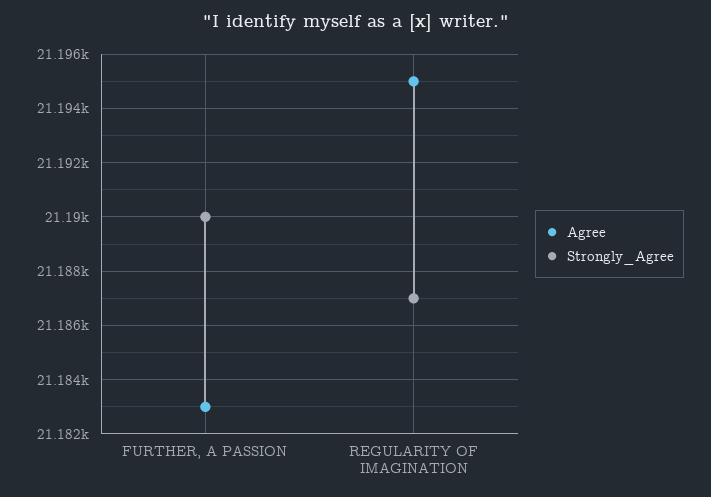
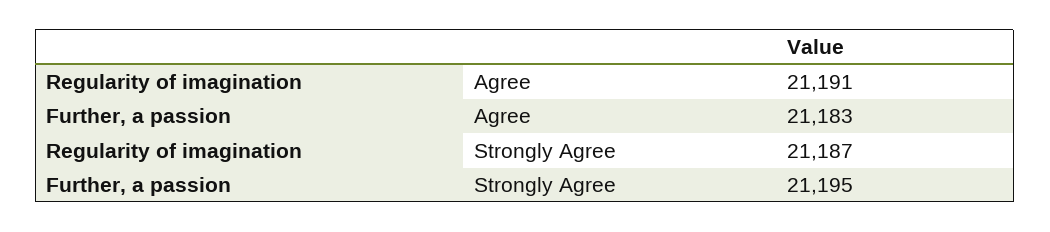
  {
    "Agree": {
      "FURTHER, A PASSION": 21183,
-     "REGULARITY OF IMAGINATION": 21195
+     "REGULARITY OF IMAGINATION": 21191
    },
    "Strongly_Agree": {
-     "FURTHER, A PASSION": 21190,
+     "FURTHER, A PASSION": 21195,
      "REGULARITY OF IMAGINATION": 21187
    }
  }

